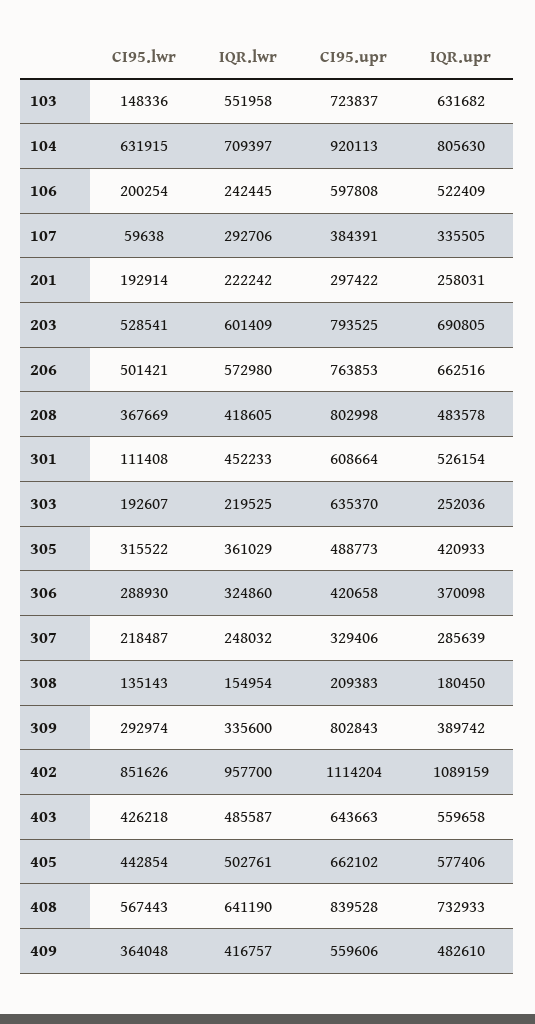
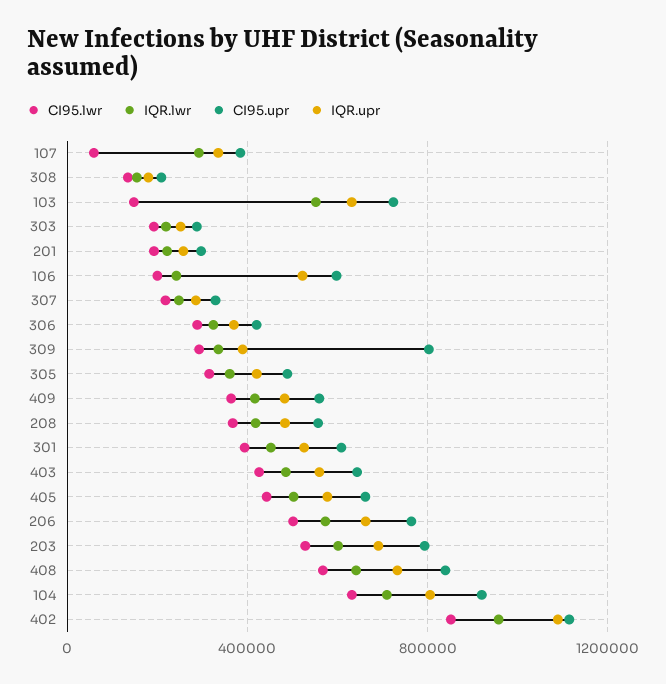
  {
    "CI95.lwr": {
      "103": 148336,
      "104": 631915,
      "106": 200254,
      "107": 59638,
      "201": 192914,
      "203": 528541,
      "206": 501421,
      "208": 367669,
-     "301": 111408,
+     "301": 400000,
      "303": 192607,
      "305": 315522,
      "306": 288930,
      "307": 218487,
      "308": 135143,
      "309": 292974,
      "402": 851626,
      "403": 426218,
      "405": 442854,
      "408": 567443,
      "409": 364048
    },
    "IQR.lwr": {
      "103": 551958,
      "104": 709397,
      "106": 242445,
      "107": 292706,
      "201": 222242,
      "203": 601409,
      "206": 572980,
      "208": 418605,
      "301": 452233,
      "303": 219525,
      "305": 361029,
      "306": 324860,
      "307": 248032,
      "308": 154954,
      "309": 335600,
      "402": 957700,
      "403": 485587,
      "405": 502761,
      "408": 641190,
      "409": 416757
    },
    "CI95.upr": {
      "103": 723837,
      "104": 920113,
      "106": 597808,
      "107": 384391,
      "201": 297422,
      "203": 793525,
      "206": 763853,
-     "208": 802998,
+     "208": 550000,
      "301": 608664,
-     "303": 635370,
+     "303": 300000,
      "305": 488773,
      "306": 420658,
      "307": 329406,
      "308": 209383,
      "309": 802843,
      "402": 1114204,
      "403": 643663,
      "405": 662102,
      "408": 839528,
      "409": 559606
    },
    "IQR.upr": {
      "103": 631682,
      "104": 805630,
      "106": 522409,
      "107": 335505,
      "201": 258031,
      "203": 690805,
      "206": 662516,
      "208": 483578,
      "301": 526154,
      "303": 252036,
      "305": 420933,
      "306": 370098,
      "307": 285639,
      "308": 180450,
      "309": 389742,
      "402": 1089159,
      "403": 559658,
      "405": 577406,
      "408": 732933,
      "409": 482610
    }
  }

